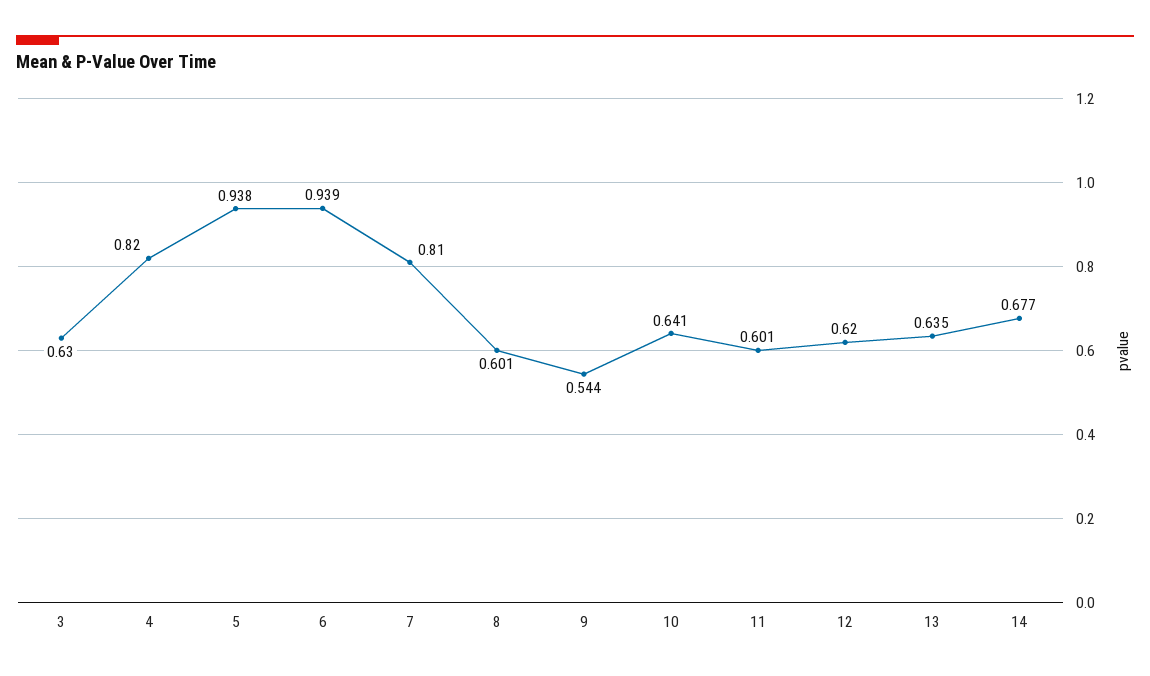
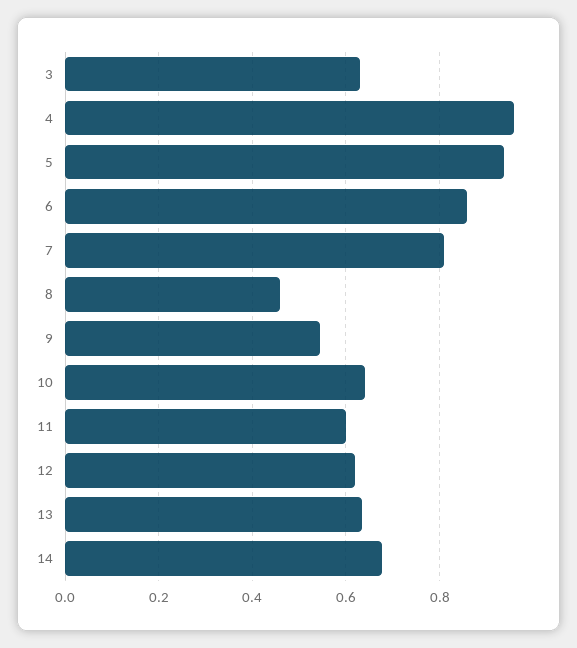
  {
    "3": 0.63,
-   "4": 0.82,
+   "4": 0.96,
    "5": 0.938,
-   "6": 0.939,
+   "6": 0.86,
    "7": 0.81,
-   "8": 0.601,
+   "8": 0.46,
    "9": 0.544,
    "10": 0.641,
    "11": 0.601,
    "12": 0.62,
    "13": 0.635,
    "14": 0.677
  }

